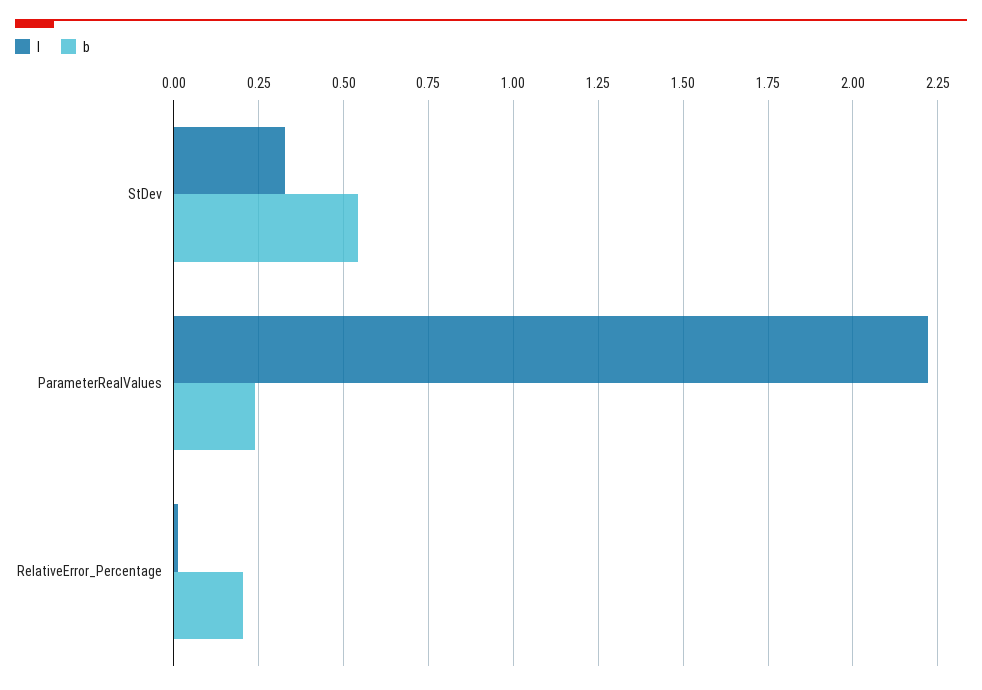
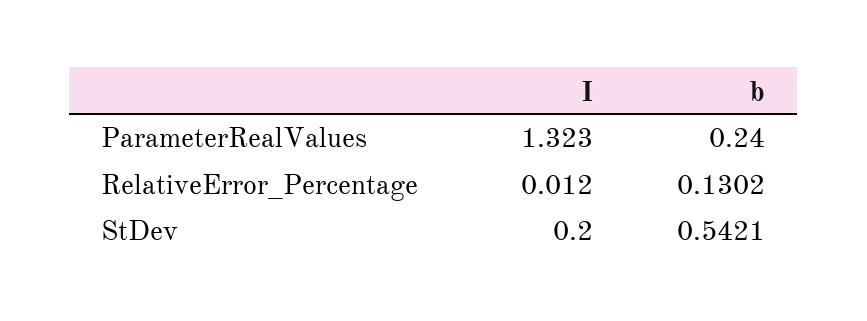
  {
    "I": {
-     "StDev": 0.325,
+     "StDev": 0.2,
-     "ParameterRealValues": 2.225,
+     "ParameterRealValues": 1.323,
      "RelativeError_Percentage": 0.012
    },
    "b": {
      "StDev": 0.5421,
      "ParameterRealValues": 0.24,
-     "RelativeError_Percentage": 0.2
+     "RelativeError_Percentage": 0.1302
    }
  }

